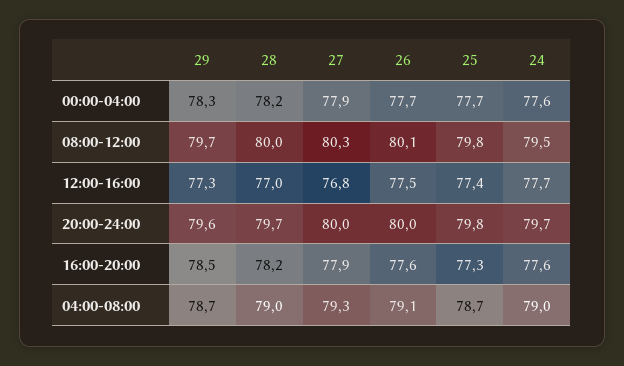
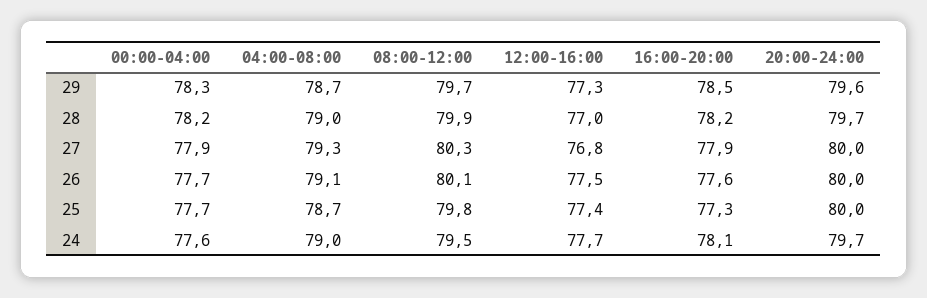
  {
    "29": {
      "00:00-04:00": 78.3,
      "08:00-12:00": 79.7,
      "12:00-16:00": 77.3,
      "20:00-24:00": 79.6,
      "16:00-20:00": 78.5,
      "04:00-08:00": 78.7
    },
    "28": {
      "00:00-04:00": 78.2,
-     "08:00-12:00": 80,
+     "08:00-12:00": 79.9,
      "12:00-16:00": 77,
      "20:00-24:00": 79.7,
      "16:00-20:00": 78.2,
      "04:00-08:00": 79
    },
    "27": {
      "00:00-04:00": 77.9,
      "08:00-12:00": 80.3,
      "12:00-16:00": 76.8,
      "20:00-24:00": 80,
      "16:00-20:00": 77.9,
      "04:00-08:00": 79.3
    },
    "26": {
      "00:00-04:00": 77.7,
      "08:00-12:00": 80.1,
      "12:00-16:00": 77.5,
      "20:00-24:00": 80,
      "16:00-20:00": 77.6,
      "04:00-08:00": 79.1
    },
    "25": {
      "00:00-04:00": 77.7,
      "08:00-12:00": 79.8,
      "12:00-16:00": 77.4,
-     "20:00-24:00": 79.8,
+     "20:00-24:00": 80,
      "16:00-20:00": 77.3,
      "04:00-08:00": 78.7
    },
    "24": {
      "00:00-04:00": 77.6,
      "08:00-12:00": 79.5,
      "12:00-16:00": 77.7,
      "20:00-24:00": 79.7,
-     "16:00-20:00": 77.6,
+     "16:00-20:00": 78.1,
      "04:00-08:00": 79
    }
  }

